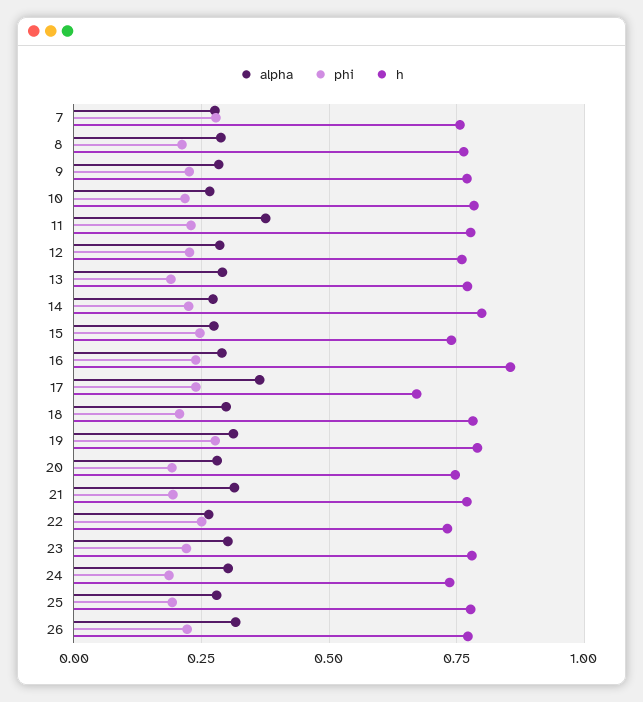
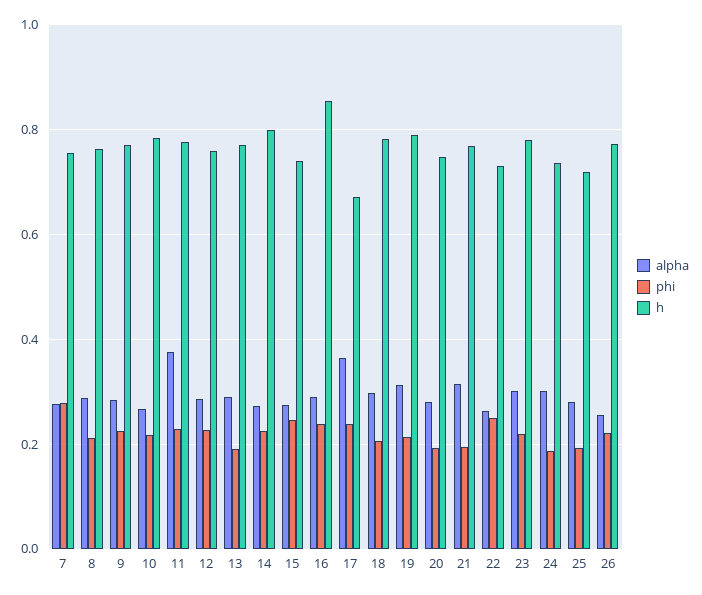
  {
    "alpha": {
      "7": 0.28,
      "8": 0.28,
      "9": 0.28,
      "10": 0.26,
      "11": 0.38,
      "12": 0.28,
      "13": 0.3,
      "14": 0.28,
      "15": 0.28,
      "16": 0.3,
      "17": 0.36,
      "18": 0.3,
      "19": 0.32,
      "20": 0.28,
      "21": 0.32,
      "22": 0.26,
      "23": 0.3,
      "24": 0.3,
      "25": 0.28,
-     "26": 0.325
+     "26": 0.26
    },
    "phi": {
      "7": 0.28,
      "8": 0.22,
      "9": 0.22,
      "10": 0.22,
      "11": 0.22,
      "12": 0.22,
      "13": 0.2,
      "14": 0.22,
      "15": 0.24,
      "16": 0.24,
      "17": 0.24,
      "18": 0.2,
-     "19": 0.275,
+     "19": 0.22,
      "20": 0.2,
      "21": 0.2,
      "22": 0.26,
      "23": 0.22,
      "24": 0.18,
      "25": 0.2,
      "26": 0.22
    },
    "h": {
      "7": 0.76,
      "8": 0.76,
      "9": 0.78,
      "10": 0.78,
      "11": 0.78,
      "12": 0.76,
      "13": 0.78,
      "14": 0.8,
      "15": 0.74,
      "16": 0.86,
      "17": 0.68,
      "18": 0.78,
      "19": 0.8,
      "20": 0.74,
      "21": 0.76,
      "22": 0.74,
      "23": 0.78,
      "24": 0.74,
-     "25": 0.775,
+     "25": 0.72,
      "26": 0.78
    }
  }

